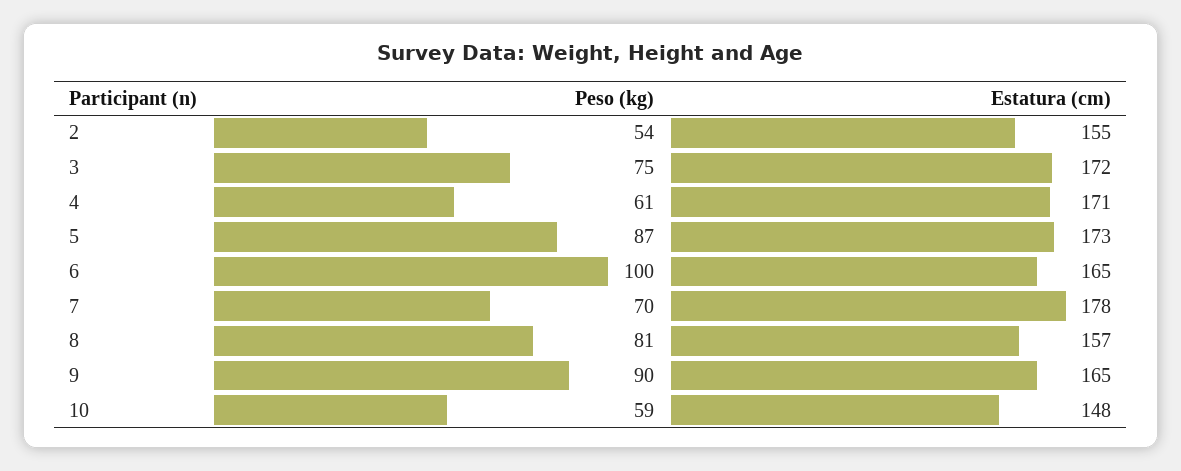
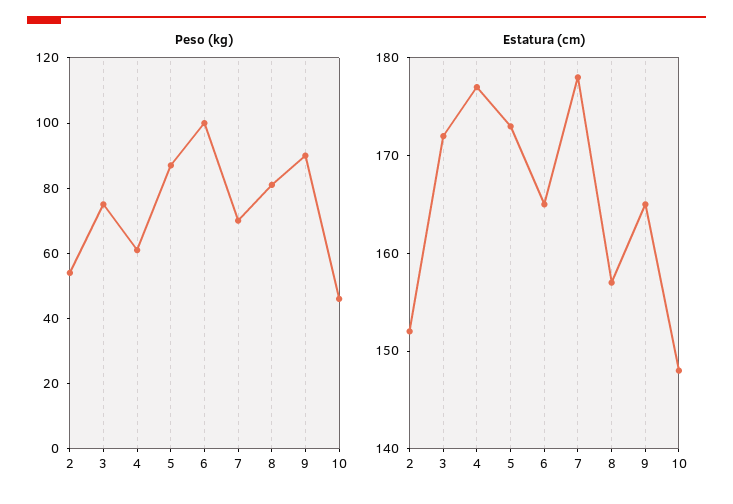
  {
    "Peso (kg)": {
      "2": 54,
      "3": 75,
      "4": 61,
      "5": 87,
      "6": 100,
      "7": 70,
      "8": 81,
      "9": 90,
-     "10": 59
+     "10": 45
    },
    "Estatura (cm)": {
-     "2": 155,
+     "2": 152,
      "3": 172,
-     "4": 171,
+     "4": 177,
      "5": 173,
      "6": 165,
      "7": 178,
      "8": 157,
      "9": 165,
      "10": 148
    }
  }

